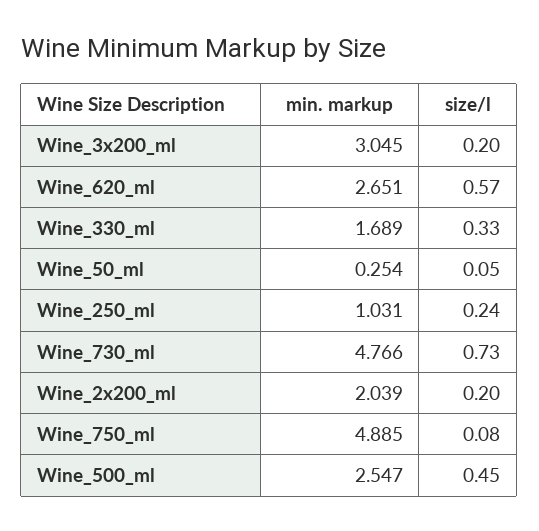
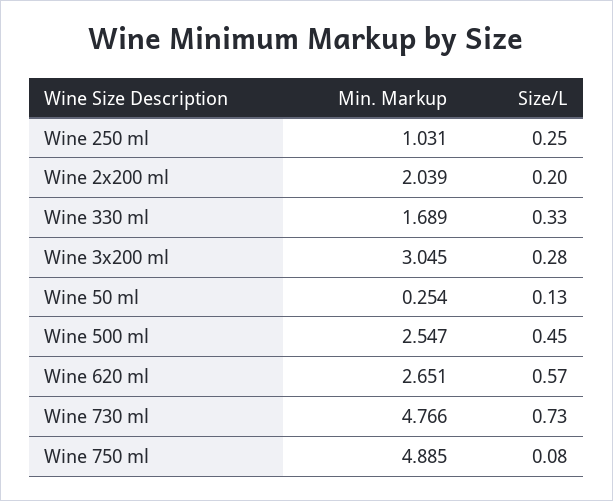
  {
    "min. markup": {
      "Wine_3x200_ml": 3.045,
      "Wine_620_ml": 2.651,
      "Wine_330_ml": 1.689,
      "Wine_50_ml": 0.254,
      "Wine_250_ml": 1.031,
      "Wine_730_ml": 4.766,
      "Wine_2x200_ml": 2.039,
      "Wine_750_ml": 4.885,
      "Wine_500_ml": 2.547
    },
    "size/l": {
-     "Wine_3x200_ml": 0.2,
+     "Wine_3x200_ml": 0.28,
      "Wine_620_ml": 0.57,
      "Wine_330_ml": 0.33,
-     "Wine_50_ml": 0.05,
+     "Wine_50_ml": 0.13,
-     "Wine_250_ml": 0.24,
+     "Wine_250_ml": 0.25,
      "Wine_730_ml": 0.73,
      "Wine_2x200_ml": 0.2,
      "Wine_750_ml": 0.08,
      "Wine_500_ml": 0.45
    }
  }

